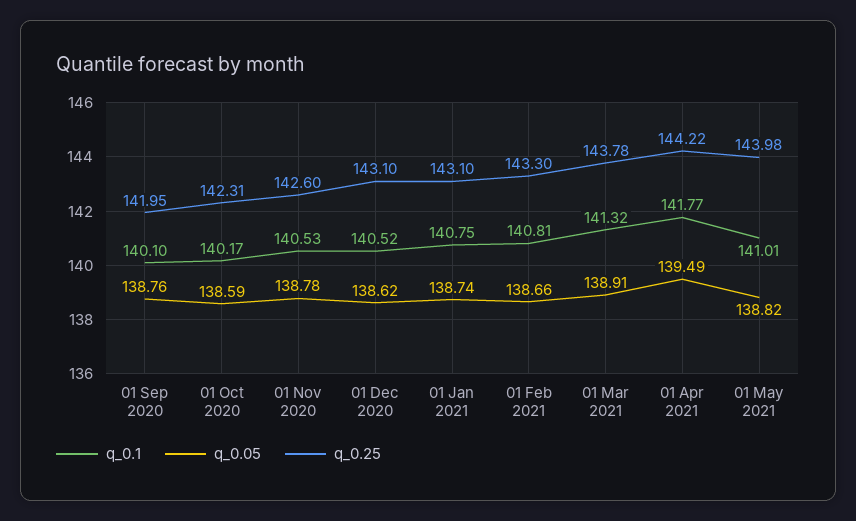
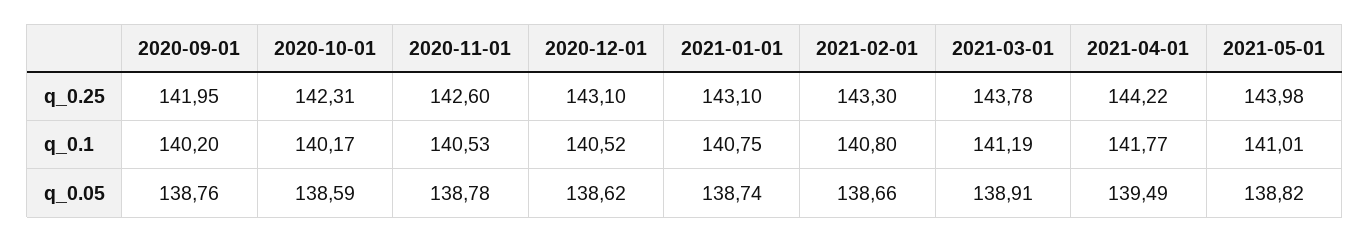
  {
    "q_0.1": {
-     "01 Sep 2020": 140.1,
+     "01 Sep 2020": 140.2,
      "01 Oct 2020": 140.17,
      "01 Nov 2020": 140.53,
      "01 Dec 2020": 140.52,
      "01 Jan 2021": 140.75,
-     "01 Feb 2021": 140.81,
+     "01 Feb 2021": 140.8,
-     "01 Mar 2021": 141.32,
+     "01 Mar 2021": 141.19,
      "01 Apr 2021": 141.77,
      "01 May 2021": 141.01
    },
    "q_0.05": {
      "01 Sep 2020": 138.76,
      "01 Oct 2020": 138.59,
      "01 Nov 2020": 138.78,
      "01 Dec 2020": 138.62,
      "01 Jan 2021": 138.74,
      "01 Feb 2021": 138.66,
      "01 Mar 2021": 138.91,
      "01 Apr 2021": 139.49,
      "01 May 2021": 138.82
    },
    "q_0.25": {
      "01 Sep 2020": 141.95,
      "01 Oct 2020": 142.31,
      "01 Nov 2020": 142.6,
      "01 Dec 2020": 143.1,
      "01 Jan 2021": 143.1,
      "01 Feb 2021": 143.3,
      "01 Mar 2021": 143.78,
      "01 Apr 2021": 144.22,
      "01 May 2021": 143.98
    }
  }

